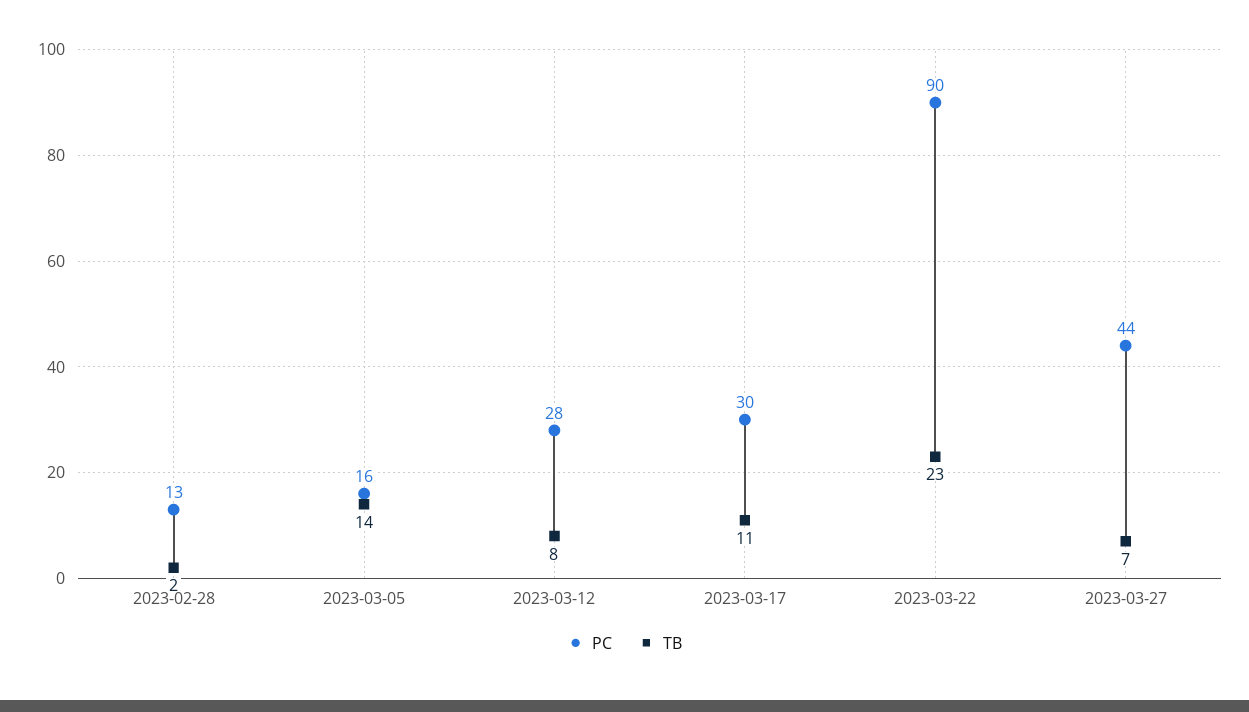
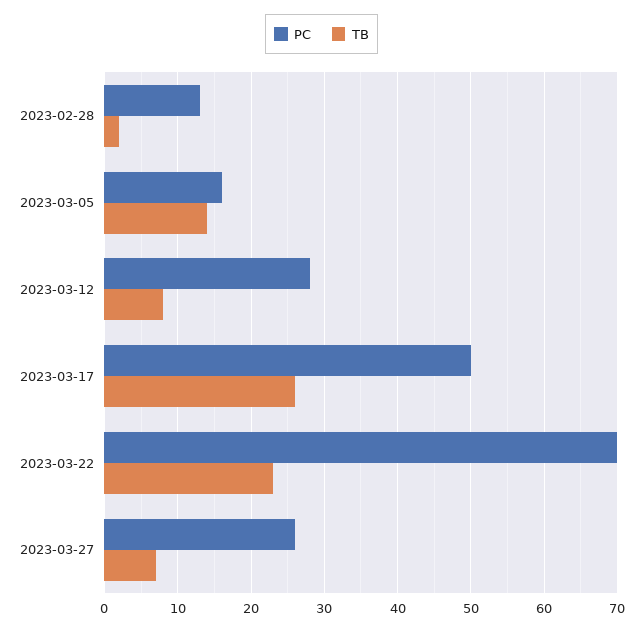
  {
    "PC": {
      "2023-02-28": 13,
      "2023-03-05": 16,
      "2023-03-12": 28,
-     "2023-03-17": 30,
+     "2023-03-17": 50,
-     "2023-03-22": 90,
+     "2023-03-22": 70,
-     "2023-03-27": 44
+     "2023-03-27": 26
    },
    "TB": {
      "2023-02-28": 2,
      "2023-03-05": 14,
      "2023-03-12": 8,
-     "2023-03-17": 11,
+     "2023-03-17": 26,
      "2023-03-22": 23,
      "2023-03-27": 7
    }
  }

